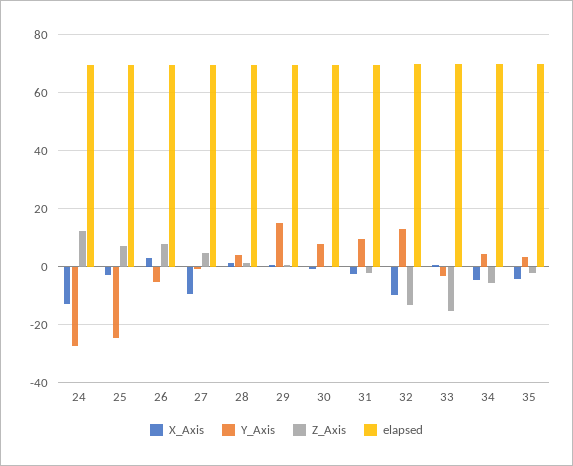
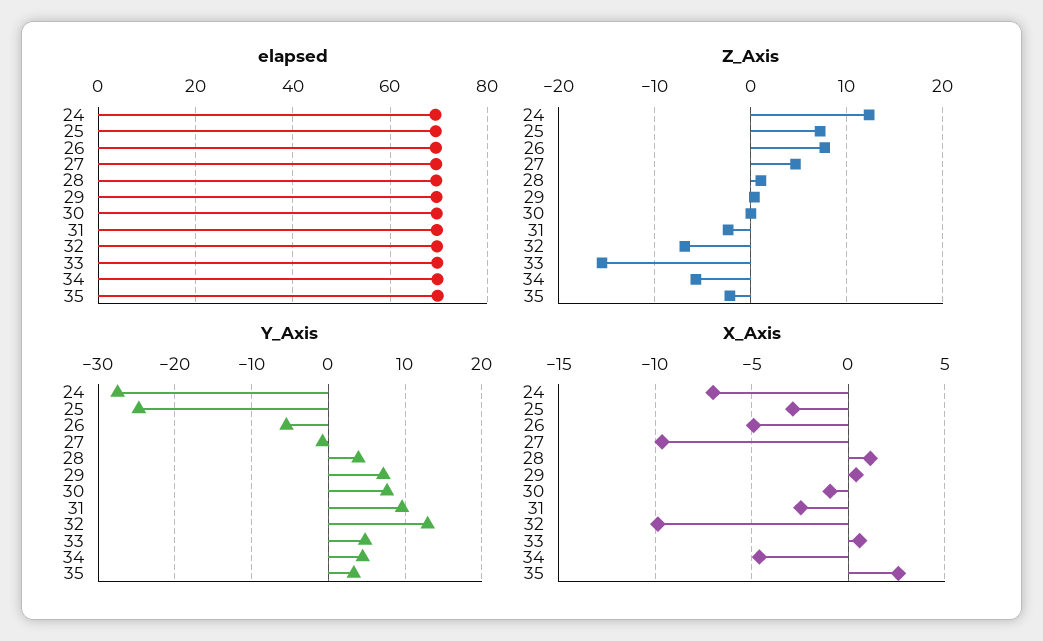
  {
    "X_Axis": {
-     "24": -12.5,
+     "24": -7,
      "25": -3,
-     "26": 2.5,
+     "26": -5,
      "27": -9.5,
      "28": 1,
      "29": 0.5,
      "30": -1,
      "31": -2.5,
      "32": -10,
      "33": 0.5,
      "34": -4.5,
-     "35": -5
+     "35": 2.5
    },
    "Y_Axis": {
      "24": -27,
      "25": -25,
      "26": -5,
      "27": -1,
      "28": 4,
-     "29": 15,
+     "29": 7,
      "30": 8,
      "31": 10,
      "32": 13,
-     "33": -2.5,
+     "33": 5,
      "34": 4,
      "35": 3
    },
    "Z_Axis": {
      "24": 12,
      "25": 7,
      "26": 8,
      "27": 5,
      "28": 1,
      "29": 0,
      "30": 0,
      "31": -2,
-     "32": -12.5,
+     "32": -7,
      "33": -15,
      "34": -6,
      "35": -2
    },
    "elapsed": {
      "24": 70,
      "25": 70,
      "26": 70,
      "27": 70,
      "28": 70,
      "29": 70,
      "30": 70,
      "31": 70,
      "32": 70,
      "33": 70,
      "34": 70,
      "35": 70
    }
  }

